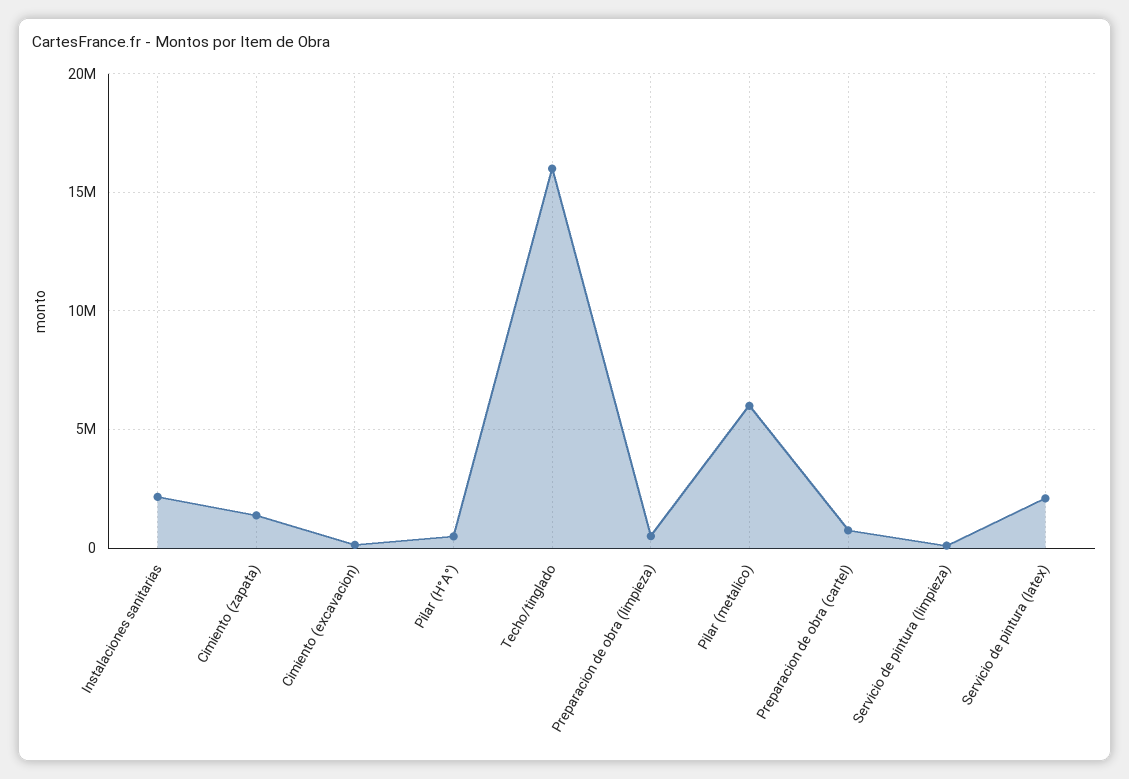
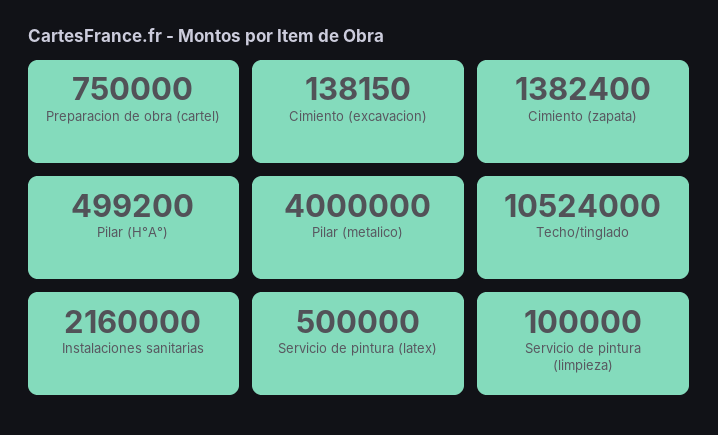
  {
    "Instalaciones sanitarias": 2160000,
    "Cimiento (zapata)": 1382400,
    "Cimiento (excavacion)": 138150,
    "Pilar (H°A°)": 499200,
-   "Techo/tinglado": 16000000,
+   "Techo/tinglado": 10524000,
-   "Preparacion de obra (limpieza)": 500000,
-   "Pilar (metalico)": 6000000,
+   "Pilar (metalico)": 4000000,
    "Preparacion de obra (cartel)": 750000,
    "Servicio de pintura (limpieza)": 100000,
-   "Servicio de pintura (latex)": 2000000
+   "Servicio de pintura (latex)": 500000
  }

